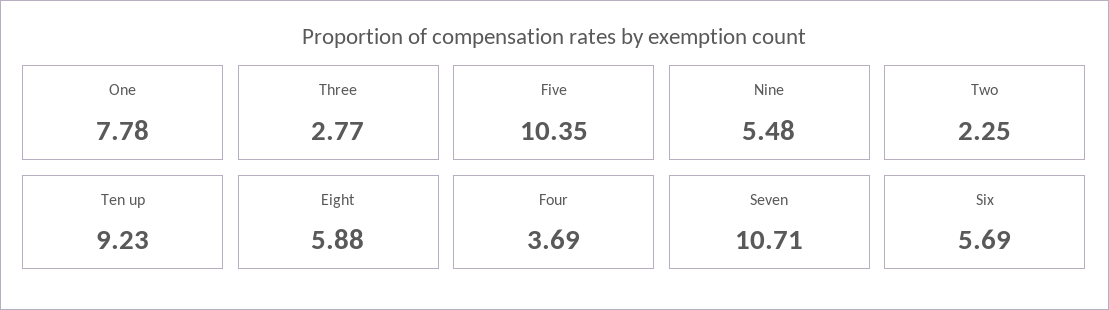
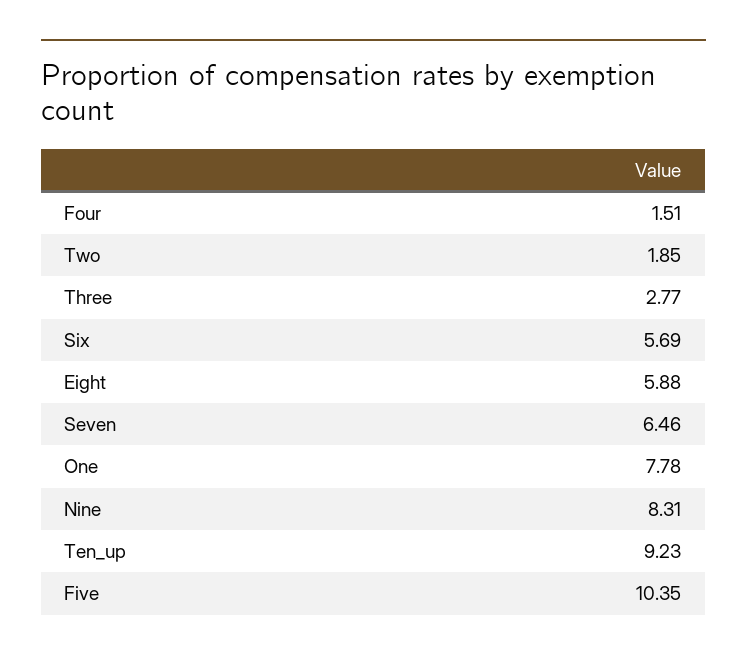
  {
    "One": 7.78,
    "Three": 2.77,
    "Five": 10.35,
-   "Nine": 5.48,
+   "Nine": 8.31,
-   "Two": 2.25,
+   "Two": 1.85,
    "Ten up": 9.23,
    "Eight": 5.88,
-   "Four": 3.69,
+   "Four": 1.51,
-   "Seven": 10.71,
+   "Seven": 6.46,
    "Six": 5.69
  }

